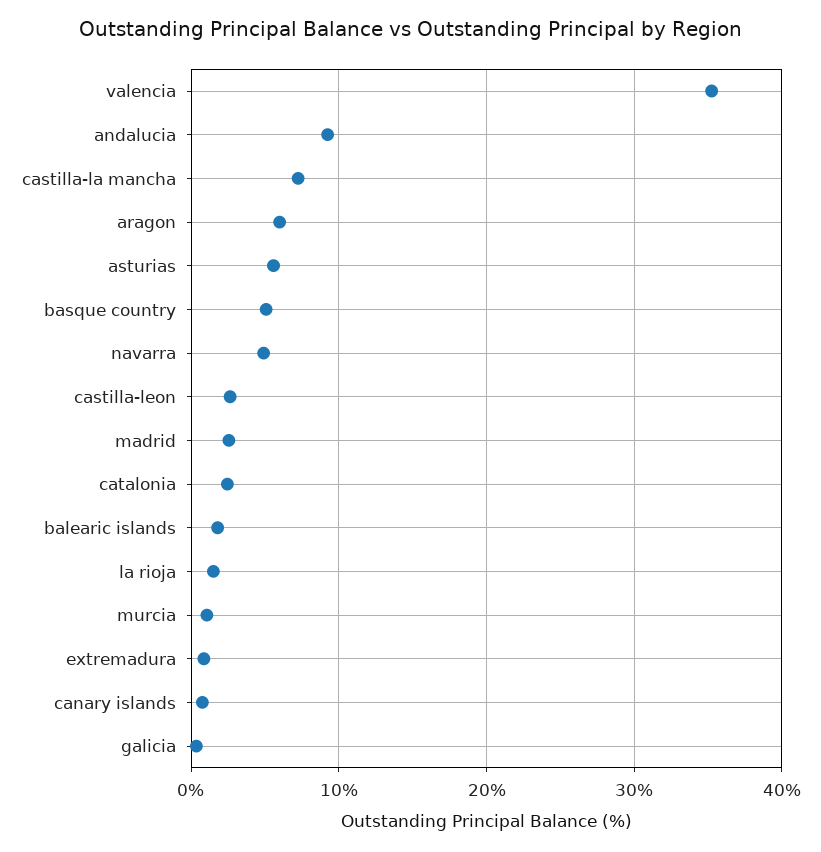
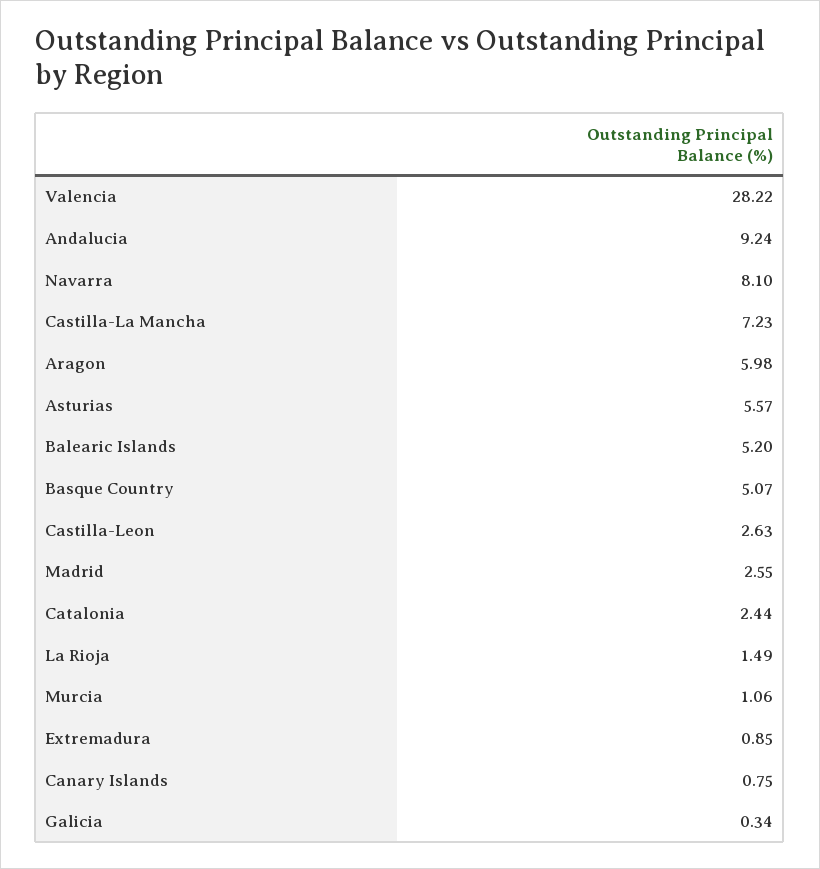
  {
-   "valencia": 35,
+   "valencia": 28.22,
    "andalucia": 9.24,
    "castilla-la mancha": 7.23,
    "aragon": 5.98,
    "asturias": 5.57,
    "basque country": 5.07,
-   "navarra": 5,
+   "navarra": 8.1,
    "castilla-leon": 2.63,
    "madrid": 2.55,
    "catalonia": 2.44,
-   "balearic islands": 2,
+   "balearic islands": 5.2,
    "la rioja": 1.49,
    "murcia": 1.06,
    "extremadura": 0.85,
    "canary islands": 0.75,
    "galicia": 0.34
  }

